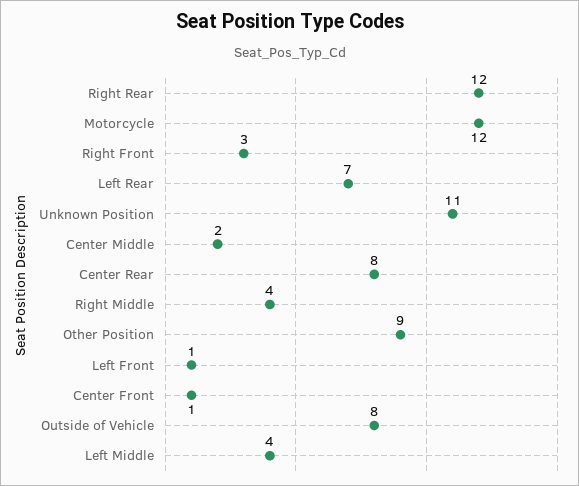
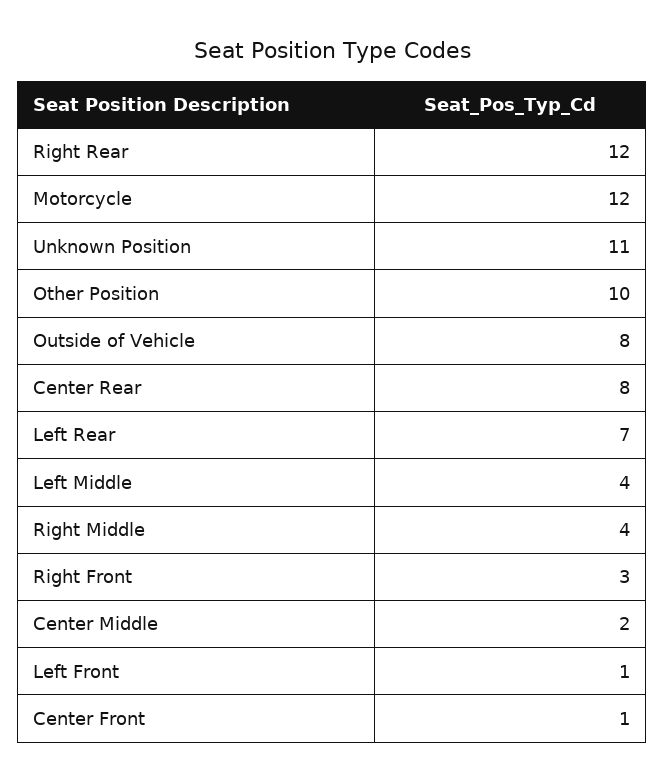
  {
    "Right Rear": 12,
    "Motorcycle": 12,
    "Right Front": 3,
    "Left Rear": 7,
    "Unknown Position": 11,
    "Center Middle": 2,
    "Center Rear": 8,
    "Right Middle": 4,
-   "Other Position": 9,
+   "Other Position": 10,
    "Left Front": 1,
    "Center Front": 1,
    "Outside of Vehicle": 8,
    "Left Middle": 4
  }

